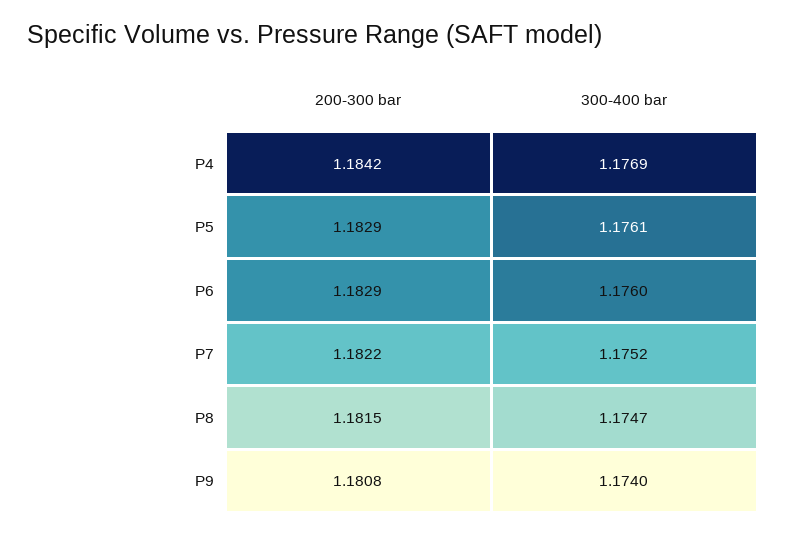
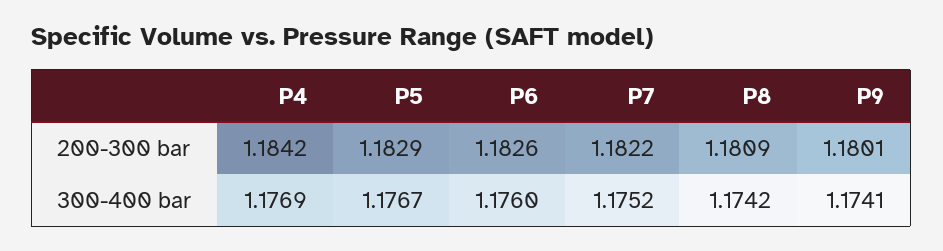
  {
    "200-300 bar": {
      "P4": 1.1842,
      "P5": 1.1829,
-     "P6": 1.1829,
+     "P6": 1.1826,
      "P7": 1.1822,
-     "P8": 1.1815,
+     "P8": 1.1809,
-     "P9": 1.1808
+     "P9": 1.1801
    },
    "300-400 bar": {
      "P4": 1.1769,
-     "P5": 1.1761,
+     "P5": 1.1767,
      "P6": 1.176,
      "P7": 1.1752,
-     "P8": 1.1747,
+     "P8": 1.1742,
-     "P9": 1.174
+     "P9": 1.1741
    }
  }

